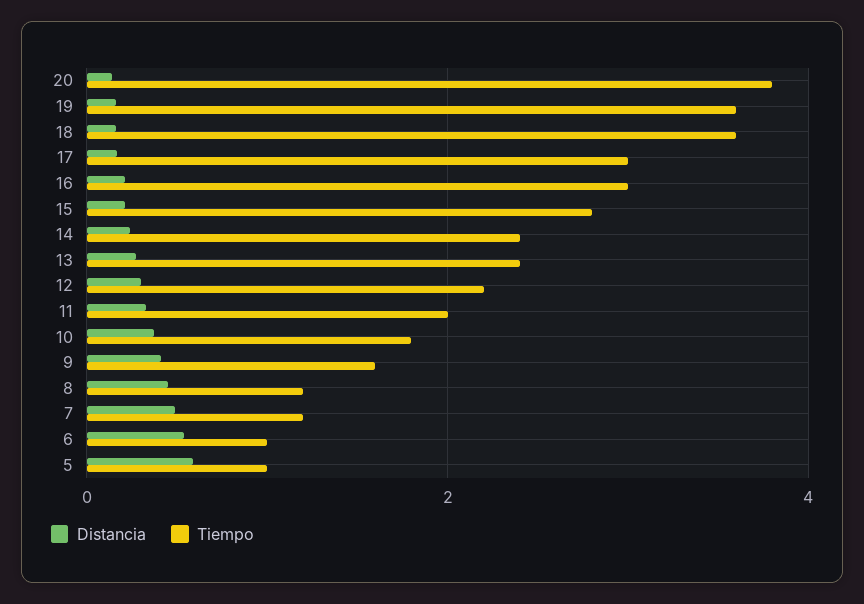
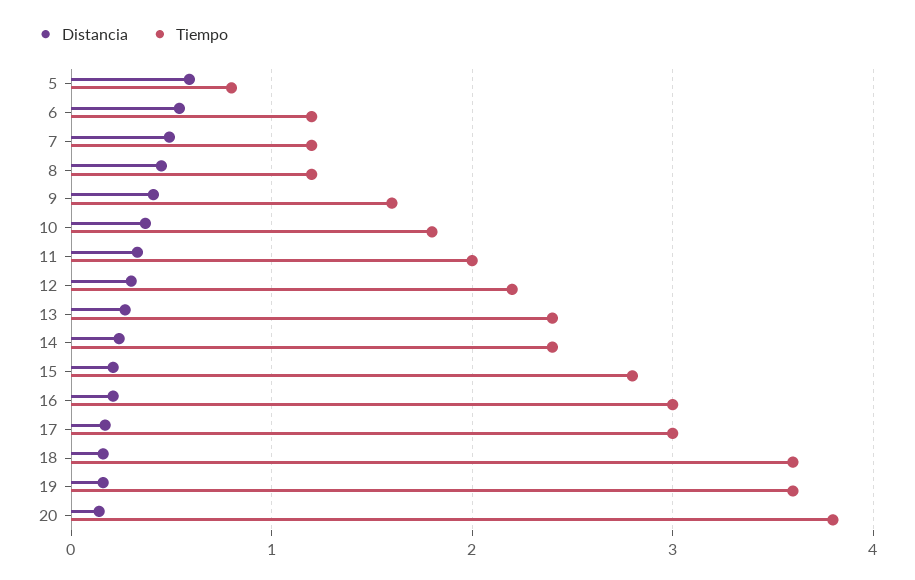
  {
    "Distancia": {
      "20": 0.1,
      "19": 0.2,
      "18": 0.2,
      "17": 0.2,
      "16": 0.2,
      "15": 0.2,
      "14": 0.2,
      "13": 0.3,
      "12": 0.3,
      "11": 0.3,
      "10": 0.4,
      "9": 0.4,
      "8": 0.5,
      "7": 0.5,
      "6": 0.5,
      "5": 0.6
    },
    "Tiempo": {
      "20": 3.8,
      "19": 3.6,
      "18": 3.6,
      "17": 3,
      "16": 3,
      "15": 2.8,
      "14": 2.4,
      "13": 2.4,
      "12": 2.2,
      "11": 2,
      "10": 1.8,
      "9": 1.6,
      "8": 1.2,
      "7": 1.2,
-     "6": 1,
+     "6": 1.2,
-     "5": 1
+     "5": 0.8
    }
  }

